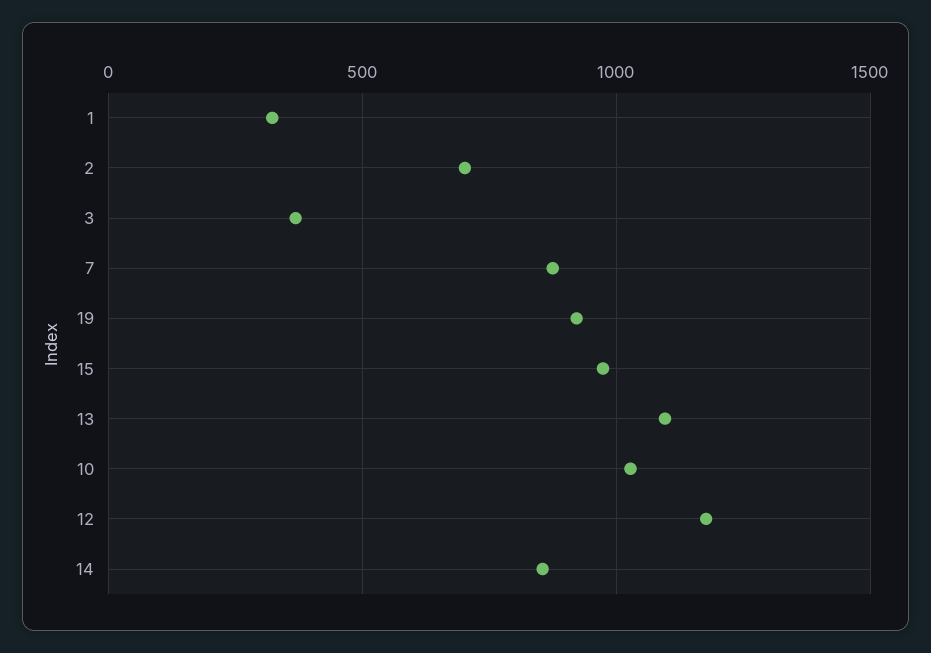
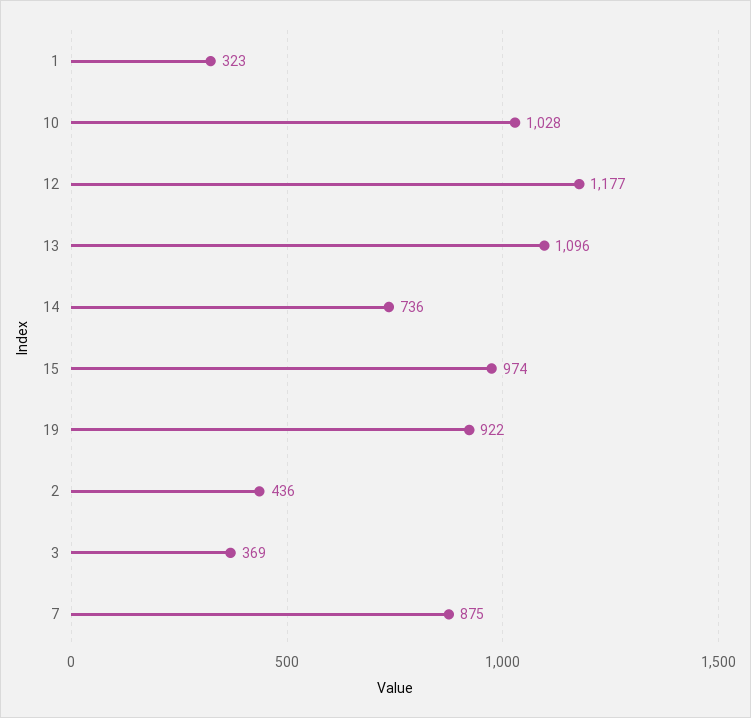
  {
    "1": 323,
-   "2": 700,
+   "2": 436,
    "3": 369,
    "7": 875,
    "19": 922,
    "15": 974,
    "13": 1096,
    "10": 1028,
    "12": 1177,
-   "14": 850
+   "14": 736
  }

